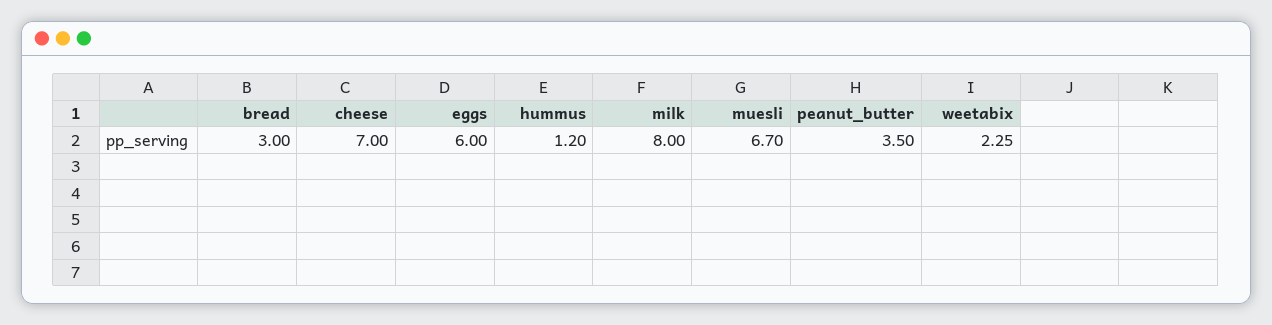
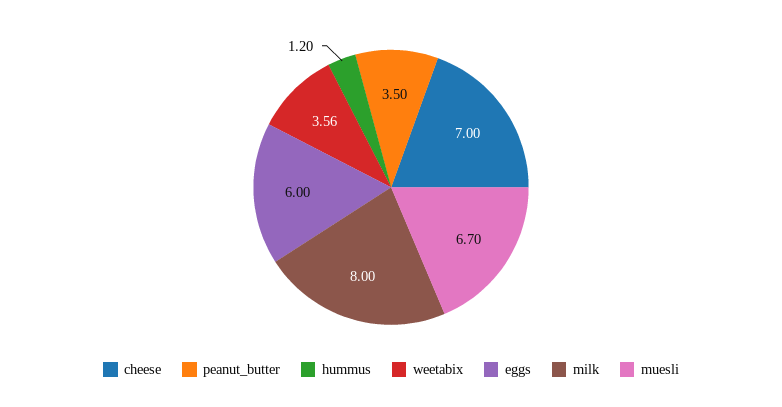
  {
-   "bread": 3,
    "cheese": 7,
    "eggs": 6,
    "hummus": 1.2,
    "milk": 8,
    "muesli": 6.7,
    "peanut_butter": 3.5,
-   "weetabix": 2.25
+   "weetabix": 3.56
  }

